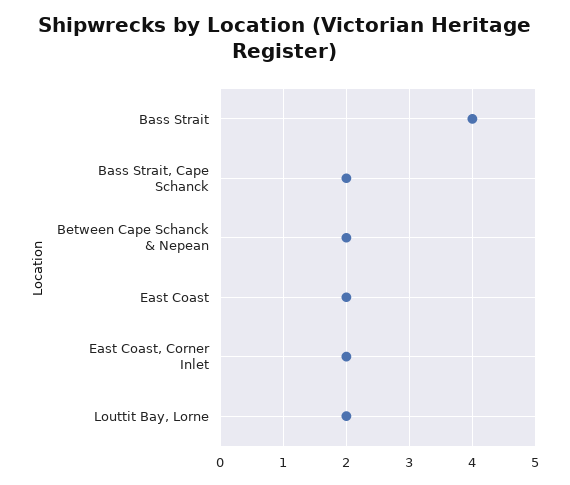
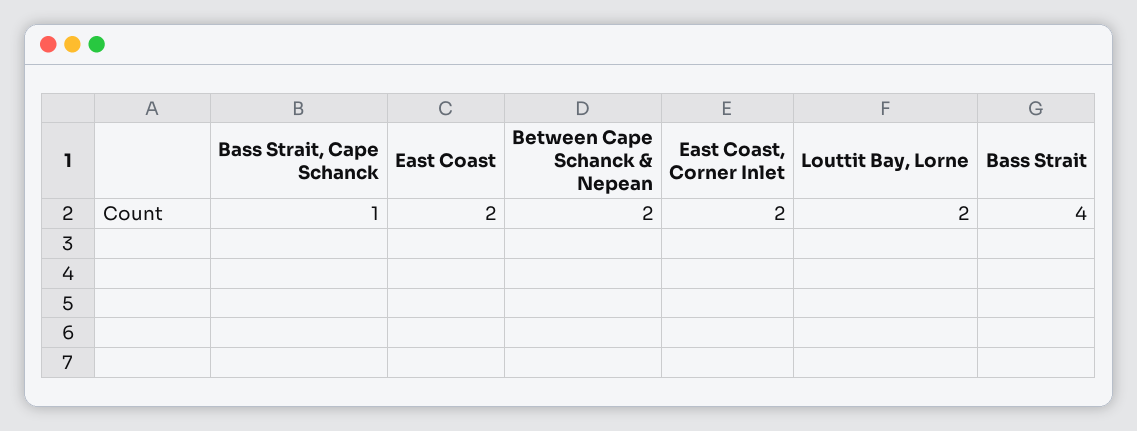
  {
    "Bass Strait": 4,
-   "Bass Strait, Cape Schanck": 2,
+   "Bass Strait, Cape Schanck": 1,
    "Between Cape Schanck & Nepean": 2,
    "East Coast": 2,
    "East Coast, Corner Inlet": 2,
    "Louttit Bay, Lorne": 2
  }

